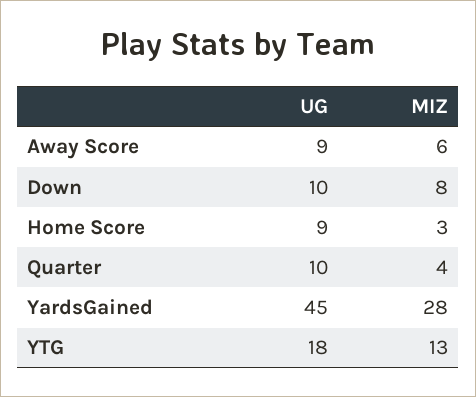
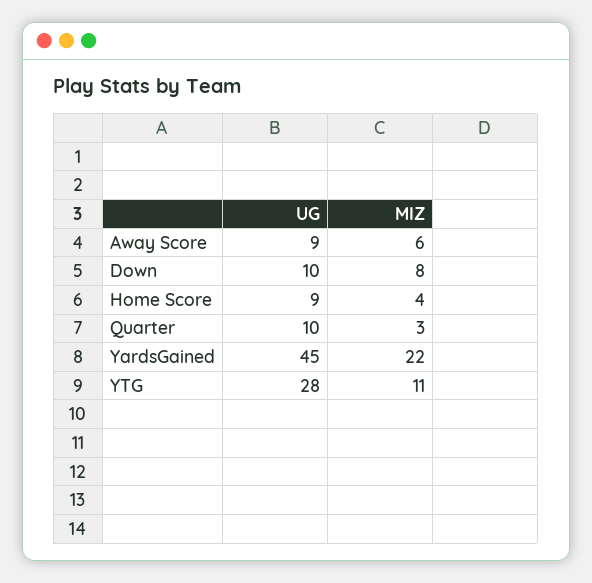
  {
    "UG": {
      "Away Score": 9,
      "Down": 10,
      "Home Score": 9,
      "Quarter": 10,
      "YardsGained": 45,
-     "YTG": 18
+     "YTG": 28
    },
    "MIZ": {
      "Away Score": 6,
      "Down": 8,
-     "Home Score": 3,
+     "Home Score": 4,
-     "Quarter": 4,
+     "Quarter": 3,
-     "YardsGained": 28,
+     "YardsGained": 22,
-     "YTG": 13
+     "YTG": 11
    }
  }

